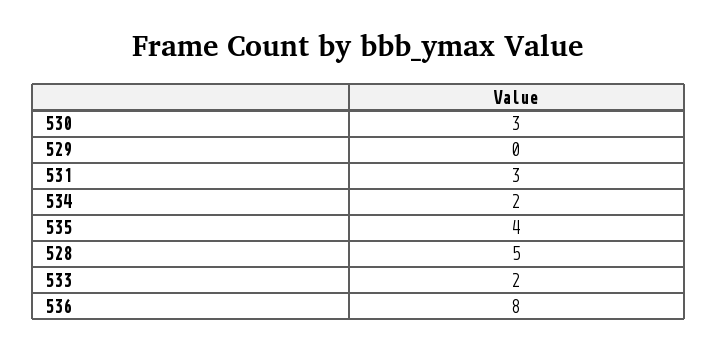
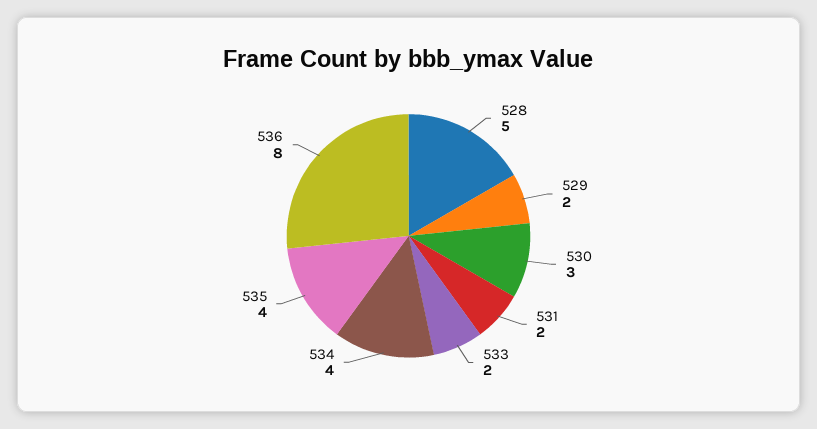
  {
    "530": 3,
-   "529": 0,
+   "529": 2,
-   "531": 3,
+   "531": 2,
-   "534": 2,
+   "534": 4,
    "535": 4,
    "528": 5,
    "533": 2,
    "536": 8
  }

